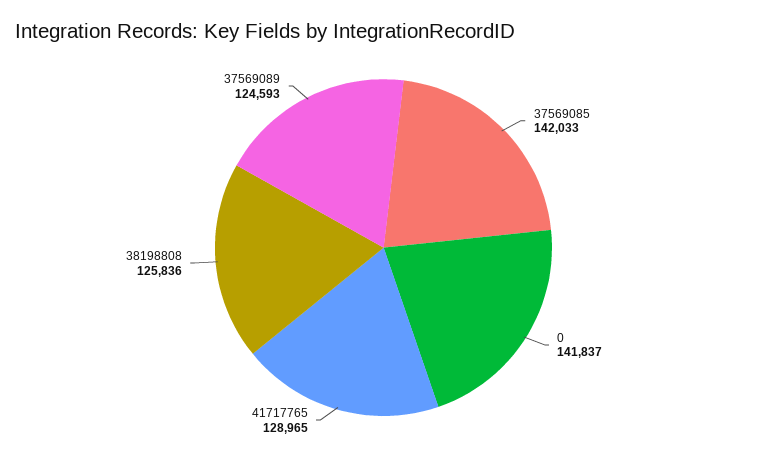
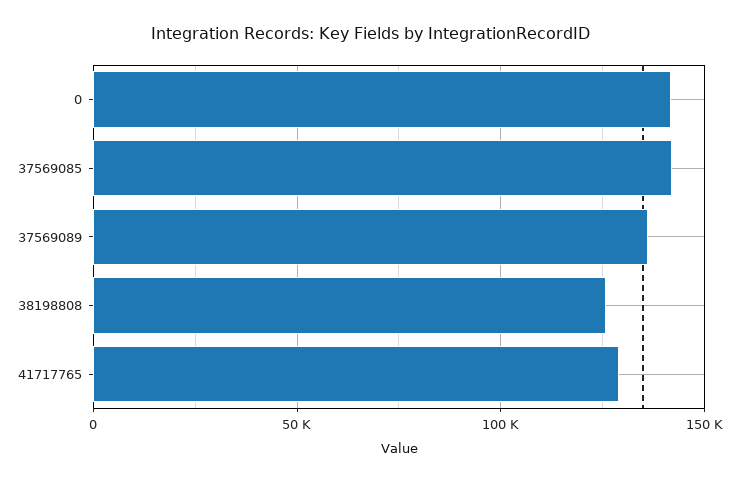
  {
    "37569085": 142033,
    "0": 141837,
    "41717765": 128965,
    "38198808": 125836,
-   "37569089": 124593
+   "37569089": 135000
  }

